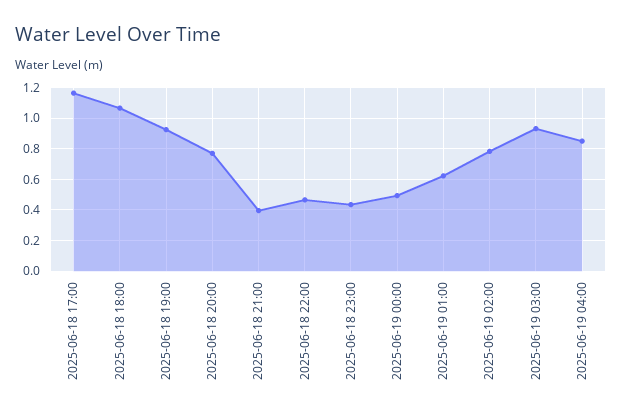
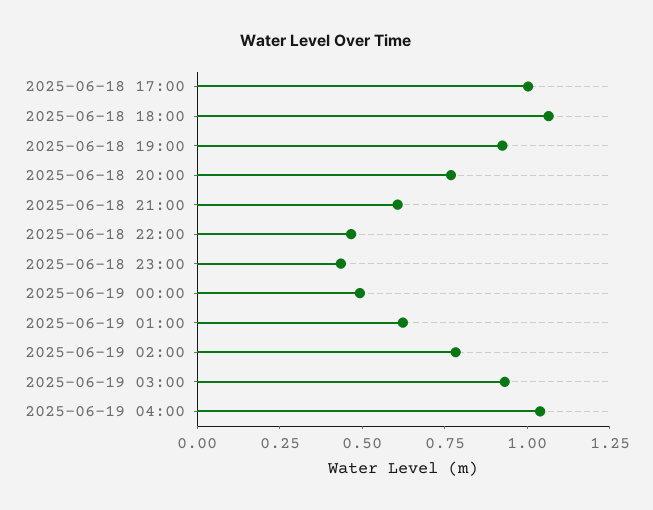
  {
-   "2025-06-18 17:00": 1.15,
+   "2025-06-18 17:00": 1,
    "2025-06-18 18:00": 1.05,
    "2025-06-18 19:00": 0.95,
    "2025-06-18 20:00": 0.75,
-   "2025-06-18 21:00": 0.4,
+   "2025-06-18 21:00": 0.6,
    "2025-06-18 22:00": 0.45,
    "2025-06-18 23:00": 0.45,
    "2025-06-19 00:00": 0.5,
    "2025-06-19 01:00": 0.6,
    "2025-06-19 02:00": 0.8,
    "2025-06-19 03:00": 0.95,
-   "2025-06-19 04:00": 0.85
+   "2025-06-19 04:00": 1.05
  }

